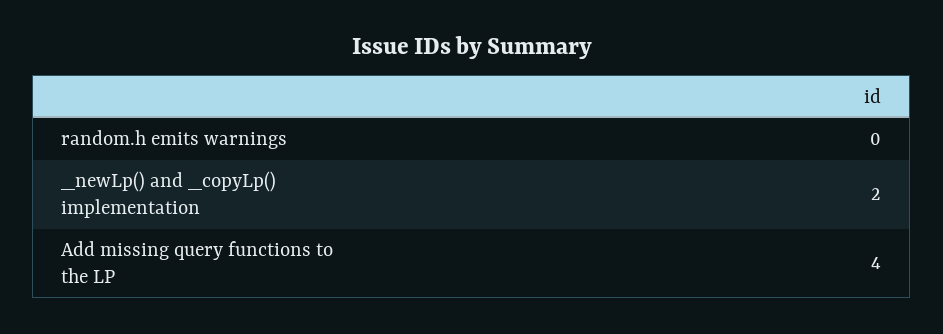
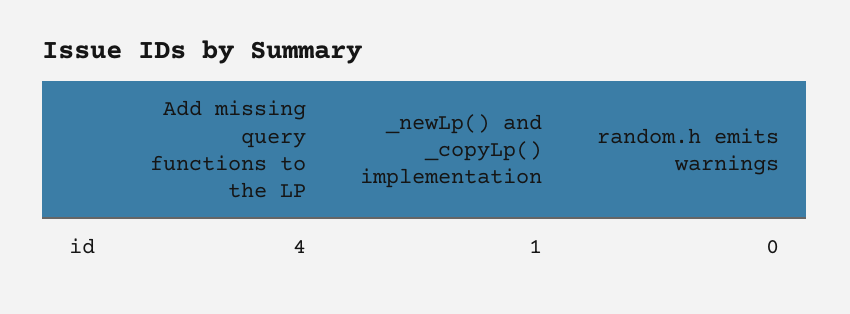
  {
    "random.h emits warnings": 0,
-   "_newLp() and _copyLp() implementation": 2,
+   "_newLp() and _copyLp() implementation": 1,
    "Add missing query functions to the LP": 4
  }

